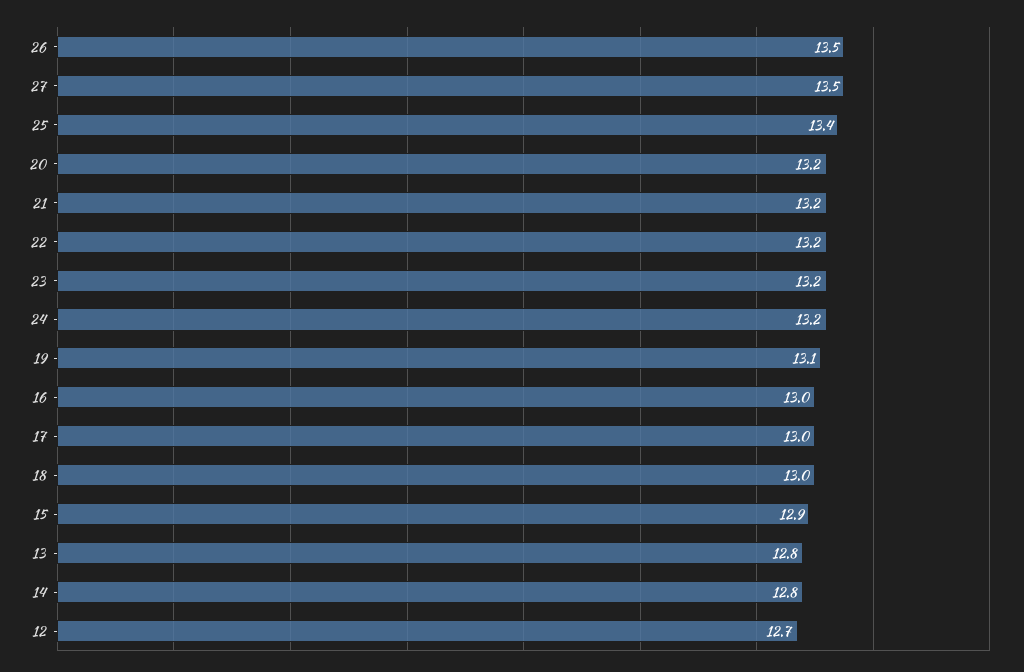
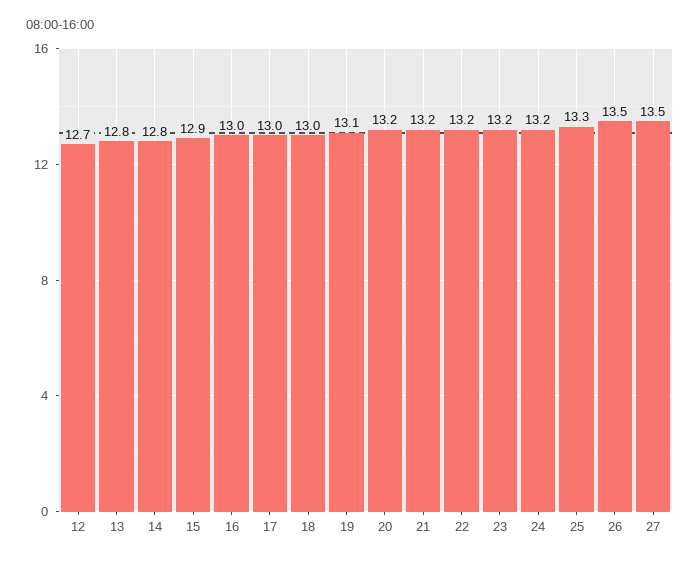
  {
    "26": 13.5,
    "27": 13.5,
-   "25": 13.4,
+   "25": 13.3,
    "20": 13.2,
    "21": 13.2,
    "22": 13.2,
    "23": 13.2,
    "24": 13.2,
    "19": 13.1,
    "16": 13,
    "17": 13,
    "18": 13,
    "15": 12.9,
    "13": 12.8,
    "14": 12.8,
    "12": 12.7
  }

